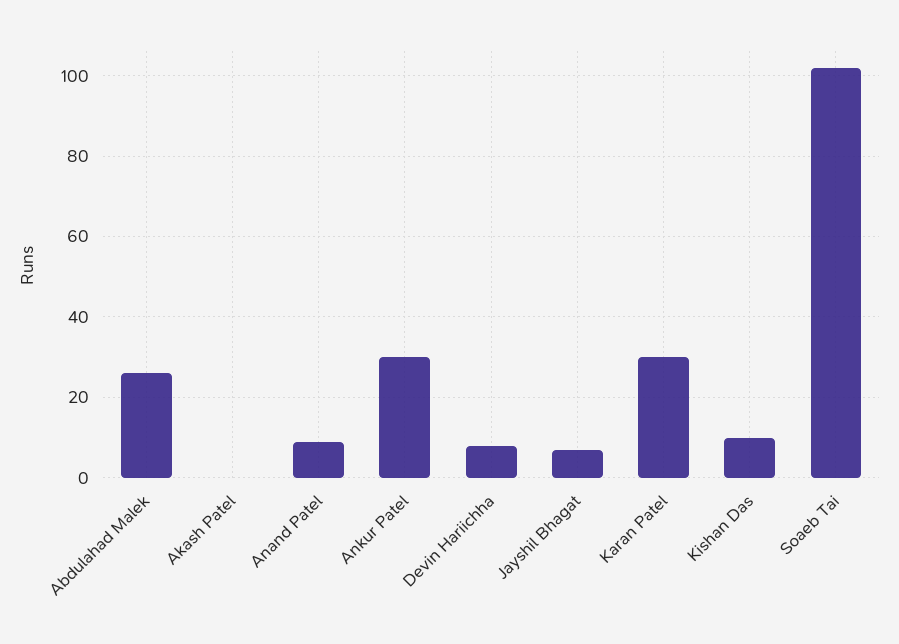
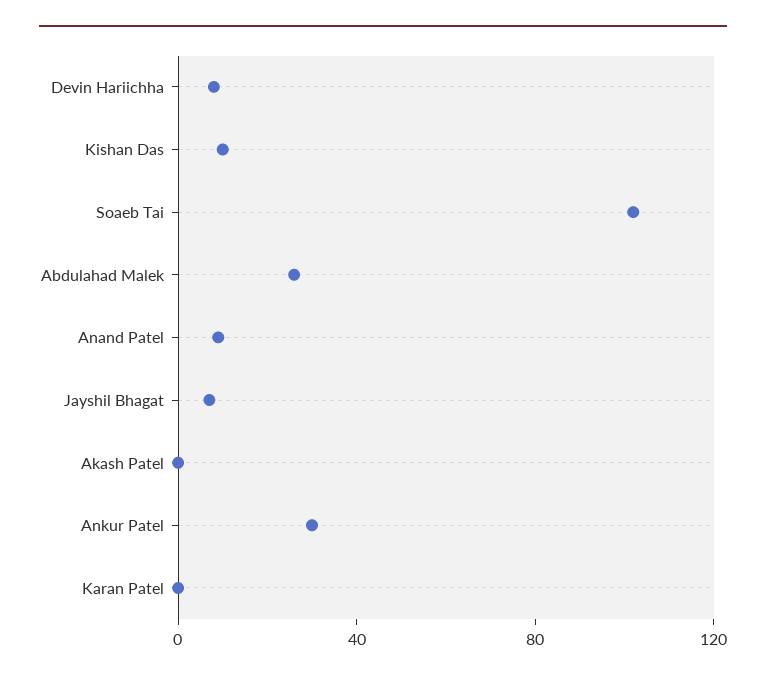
  {
    "Abdulahad Malek": 25,
    "Akash Patel": 0,
    "Anand Patel": 10,
    "Ankur Patel": 30,
    "Devin Hariichha": 10,
    "Jayshil Bhagat": 5,
-   "Karan Patel": 30,
+   "Karan Patel": 0,
    "Kishan Das": 10,
    "Soaeb Tai": 100
  }

